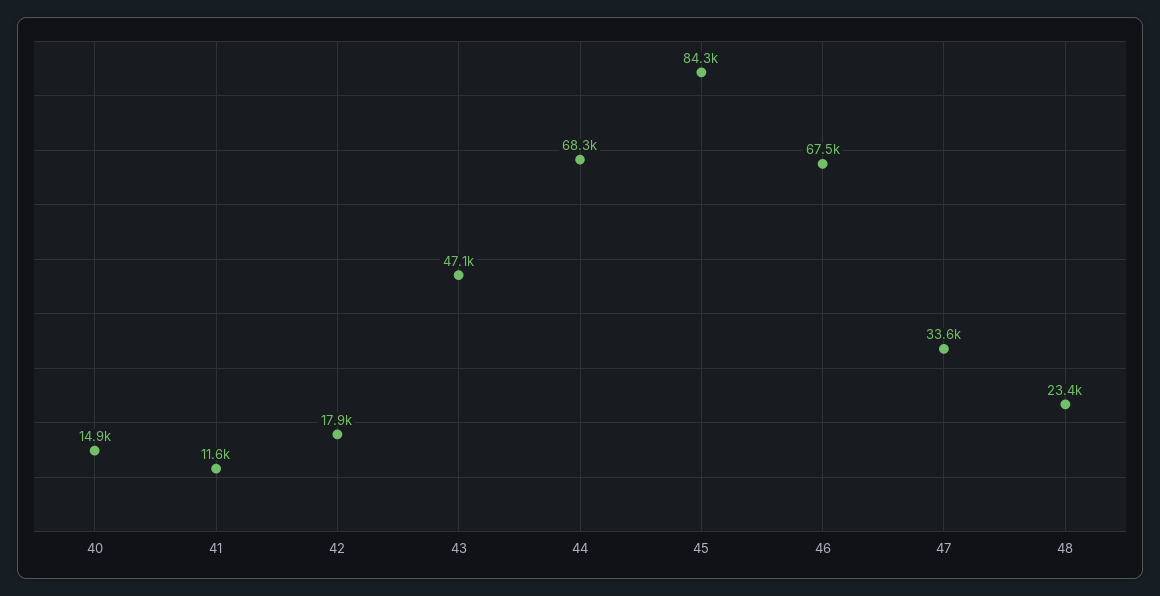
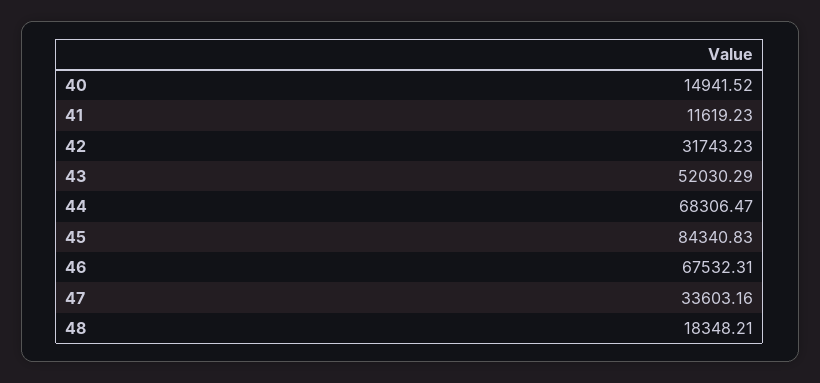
  {
    "40": 14941.52,
    "41": 11619.23,
-   "42": 17900,
+   "42": 31743.23,
-   "43": 47100,
+   "43": 52030.29,
    "44": 68306.47,
    "45": 84340.83,
    "46": 67532.31,
    "47": 33603.16,
-   "48": 23400
+   "48": 18348.21
  }

